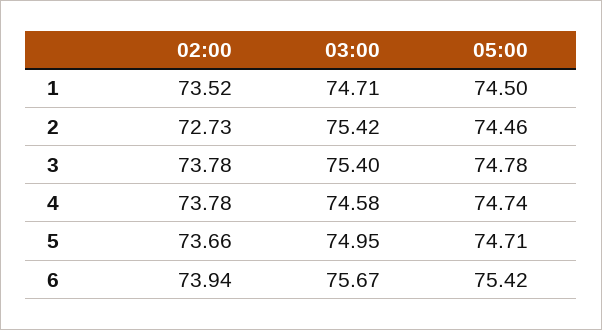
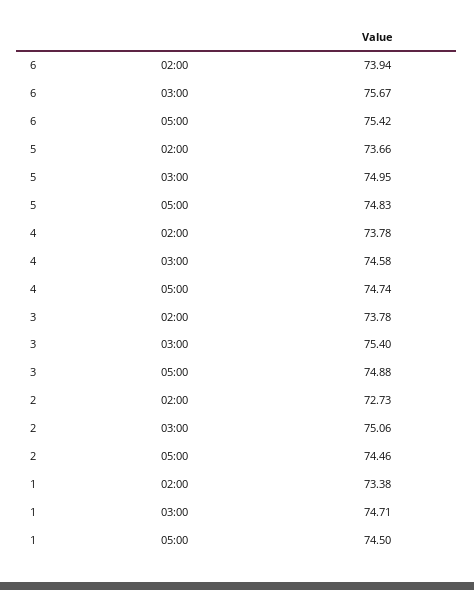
  {
    "02:00": {
-     "1": 73.52,
+     "1": 73.38,
      "2": 72.73,
      "3": 73.78,
      "4": 73.78,
      "5": 73.66,
      "6": 73.94
    },
    "03:00": {
      "1": 74.71,
-     "2": 75.42,
+     "2": 75.06,
      "3": 75.4,
      "4": 74.58,
      "5": 74.95,
      "6": 75.67
    },
    "05:00": {
      "1": 74.5,
      "2": 74.46,
-     "3": 74.78,
+     "3": 74.88,
      "4": 74.74,
-     "5": 74.71,
+     "5": 74.83,
      "6": 75.42
    }
  }

